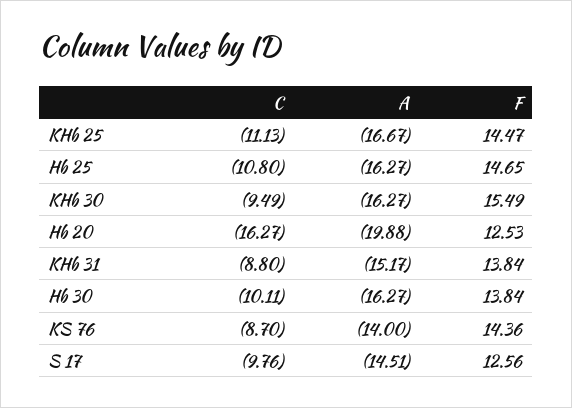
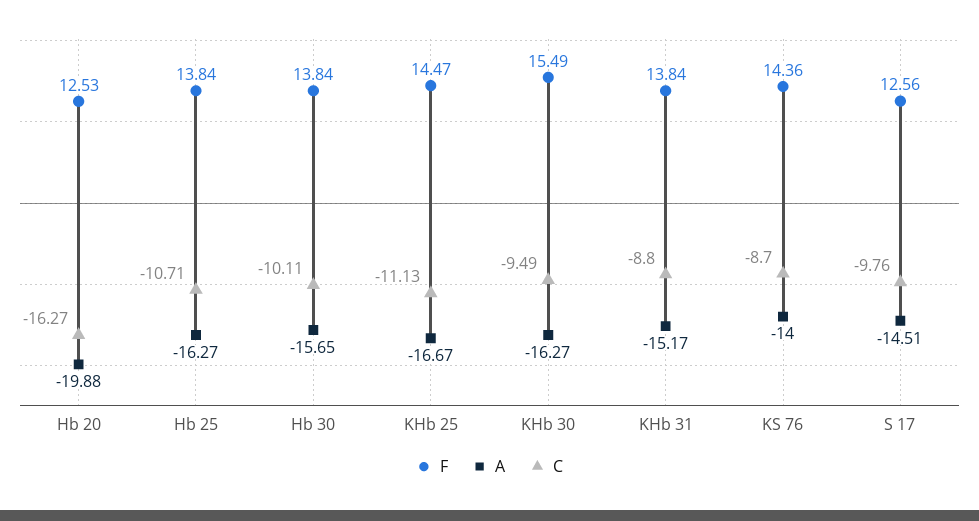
  {
    "C": {
      "KHb 25": -11.13,
-     "Hb 25": -10.8,
+     "Hb 25": -10.71,
      "KHb 30": -9.49,
      "Hb 20": -16.27,
      "KHb 31": -8.8,
      "Hb 30": -10.11,
      "KS 76": -8.7,
      "S 17": -9.76
    },
    "A": {
      "KHb 25": -16.67,
      "Hb 25": -16.27,
      "KHb 30": -16.27,
      "Hb 20": -19.88,
      "KHb 31": -15.17,
-     "Hb 30": -16.27,
+     "Hb 30": -15.65,
      "KS 76": -14,
      "S 17": -14.51
    },
    "F": {
      "KHb 25": 14.47,
-     "Hb 25": 14.65,
+     "Hb 25": 13.84,
      "KHb 30": 15.49,
      "Hb 20": 12.53,
      "KHb 31": 13.84,
      "Hb 30": 13.84,
      "KS 76": 14.36,
      "S 17": 12.56
    }
  }

